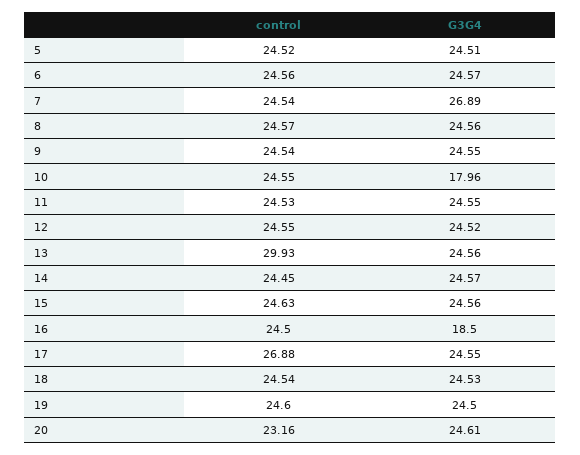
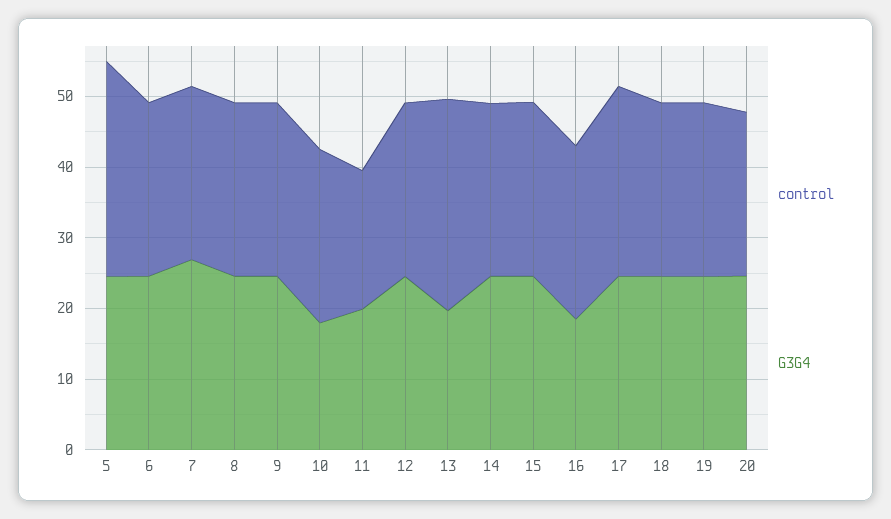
  {
    "control": {
-     "5": 24.52,
+     "5": 30,
      "6": 24.56,
      "7": 24.54,
      "8": 24.57,
      "9": 24.54,
      "10": 24.55,
-     "11": 24.53,
+     "11": 20,
      "12": 24.55,
      "13": 29.93,
      "14": 24.45,
      "15": 24.63,
      "16": 24.5,
      "17": 26.88,
      "18": 24.54,
      "19": 24.6,
      "20": 23.16
    },
    "G3G4": {
      "5": 24.51,
      "6": 24.57,
      "7": 26.89,
      "8": 24.56,
      "9": 24.55,
      "10": 17.96,
-     "11": 24.55,
+     "11": 20,
      "12": 24.52,
-     "13": 24.56,
+     "13": 20,
      "14": 24.57,
      "15": 24.56,
      "16": 18.5,
      "17": 24.55,
      "18": 24.53,
      "19": 24.5,
      "20": 24.61
    }
  }

